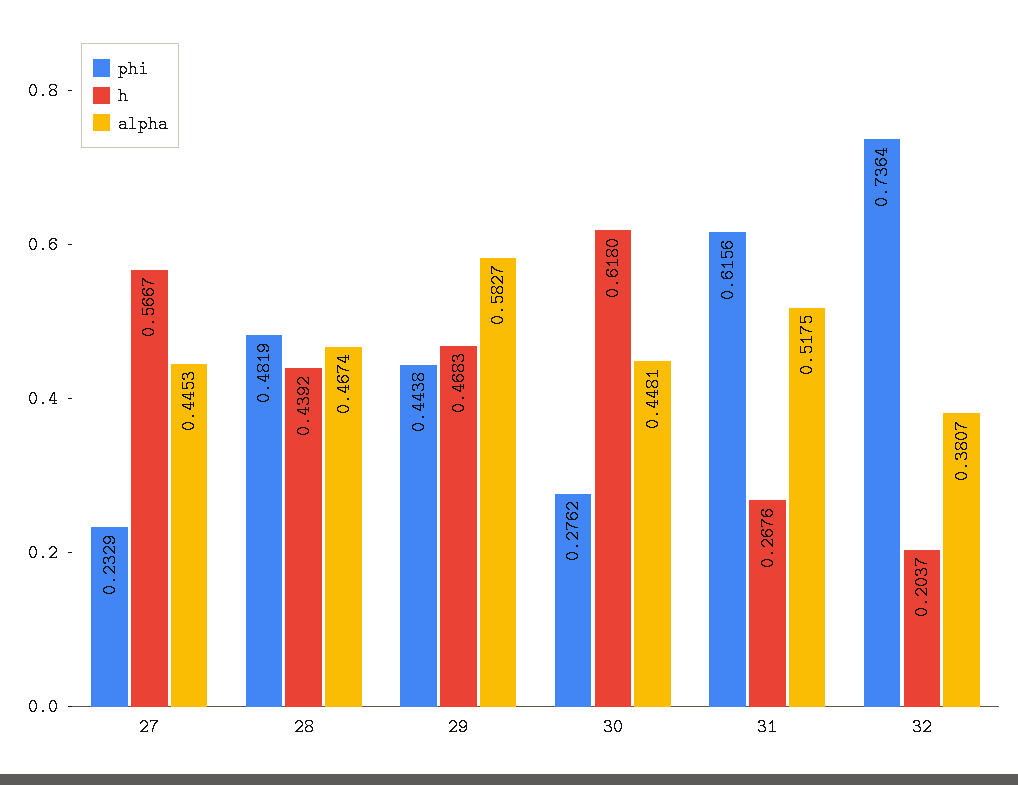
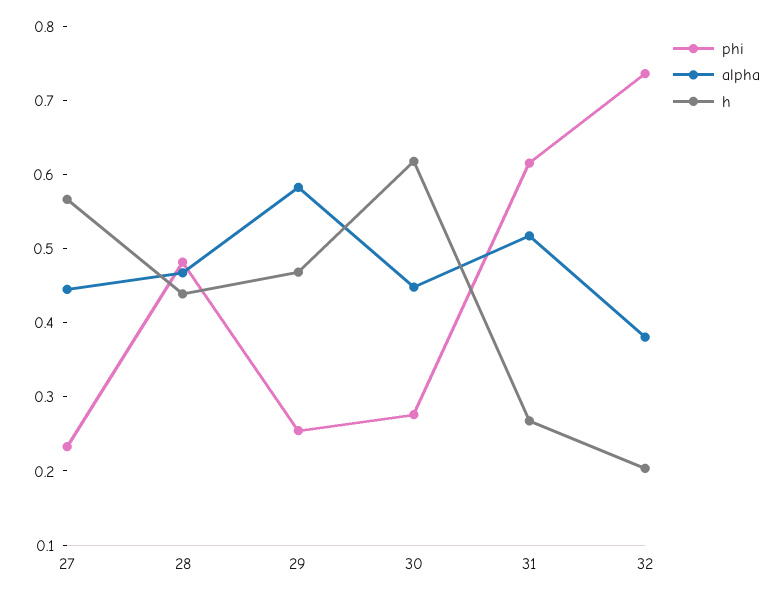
  {
    "phi": {
      "27": 0.2329,
      "28": 0.4819,
-     "29": 0.4438,
+     "29": 0.26,
      "30": 0.2762,
      "31": 0.6156,
      "32": 0.7364
    },
    "h": {
      "27": 0.5667,
      "28": 0.4392,
      "29": 0.4683,
      "30": 0.618,
      "31": 0.2676,
      "32": 0.2037
    },
    "alpha": {
      "27": 0.4453,
      "28": 0.4674,
      "29": 0.5827,
      "30": 0.4481,
      "31": 0.5175,
      "32": 0.3807
    }
  }

